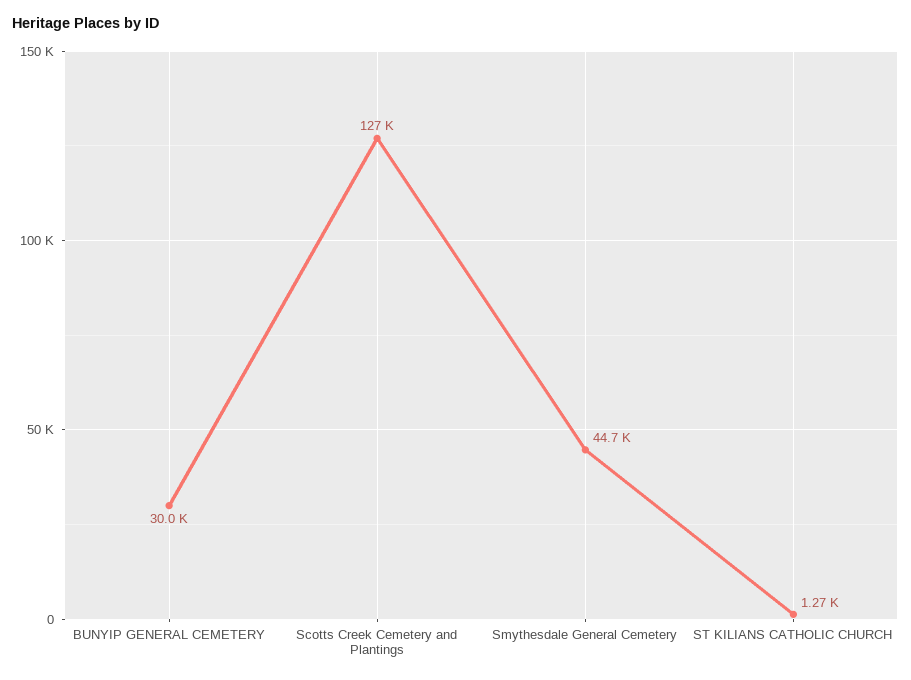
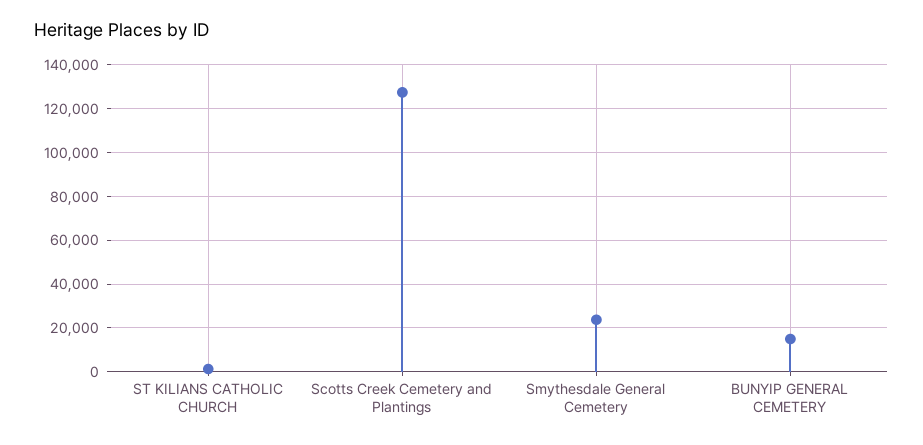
  {
-   "BUNYIP GENERAL CEMETERY": 30000,
+   "BUNYIP GENERAL CEMETERY": 15000,
    "Scotts Creek Cemetery and Plantings": 127000,
-   "Smythesdale General Cemetery": 44700,
+   "Smythesdale General Cemetery": 25000,
    "ST KILIANS CATHOLIC CHURCH": 1270
  }

